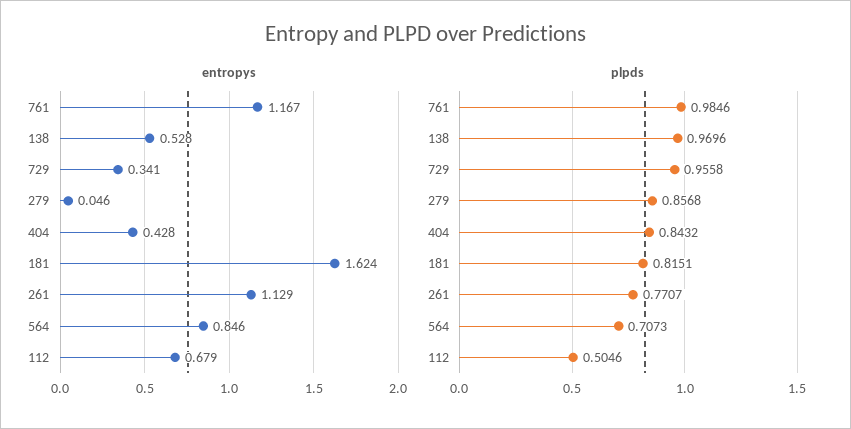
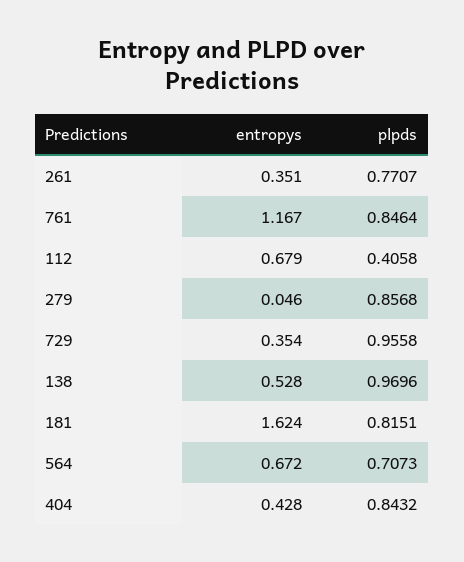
  {
    "entropys": {
      "761": 1.167,
      "138": 0.528,
-     "729": 0.341,
+     "729": 0.354,
      "279": 0.046,
      "404": 0.428,
      "181": 1.624,
-     "261": 1.129,
+     "261": 0.351,
-     "564": 0.846,
+     "564": 0.672,
      "112": 0.679
    },
    "plpds": {
-     "761": 0.9846,
+     "761": 0.8464,
      "138": 0.9696,
      "729": 0.9558,
      "279": 0.8568,
      "404": 0.8432,
      "181": 0.8151,
      "261": 0.7707,
      "564": 0.7073,
-     "112": 0.5046
+     "112": 0.4058
    }
  }

